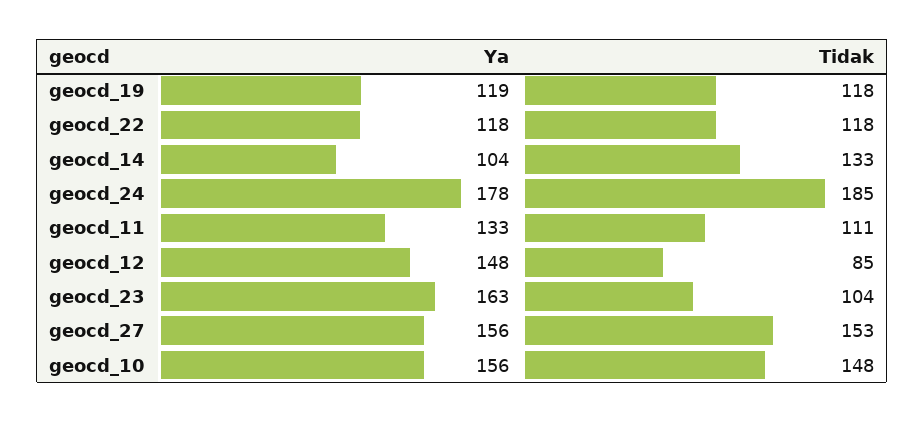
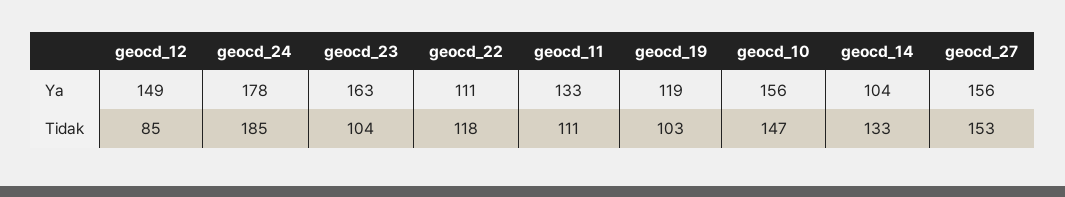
  {
    "Ya": {
      "geocd_19": 119,
-     "geocd_22": 118,
+     "geocd_22": 111,
      "geocd_14": 104,
      "geocd_24": 178,
      "geocd_11": 133,
-     "geocd_12": 148,
+     "geocd_12": 149,
      "geocd_23": 163,
      "geocd_27": 156,
      "geocd_10": 156
    },
    "Tidak": {
-     "geocd_19": 118,
+     "geocd_19": 103,
      "geocd_22": 118,
      "geocd_14": 133,
      "geocd_24": 185,
      "geocd_11": 111,
      "geocd_12": 85,
      "geocd_23": 104,
      "geocd_27": 153,
-     "geocd_10": 148
+     "geocd_10": 147
    }
  }

